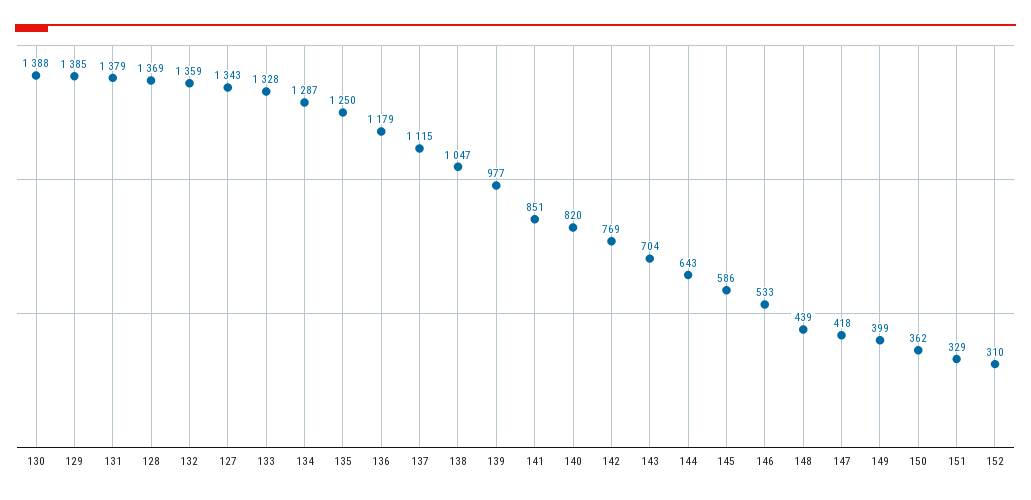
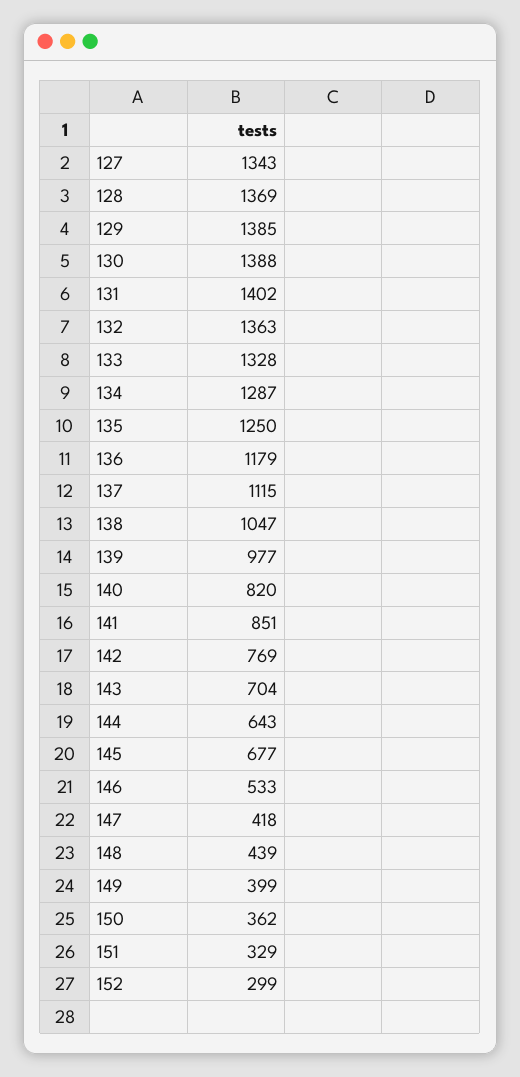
  {
    "130": 1388,
    "129": 1385,
-   "131": 1379,
+   "131": 1402,
    "128": 1369,
-   "132": 1359,
+   "132": 1363,
    "127": 1343,
    "133": 1328,
    "134": 1287,
    "135": 1250,
    "136": 1179,
    "137": 1115,
    "138": 1047,
    "139": 977,
    "141": 851,
    "140": 820,
    "142": 769,
    "143": 704,
    "144": 643,
-   "145": 586,
+   "145": 677,
    "146": 533,
    "148": 439,
    "147": 418,
    "149": 399,
    "150": 362,
    "151": 329,
-   "152": 310
+   "152": 299
  }

